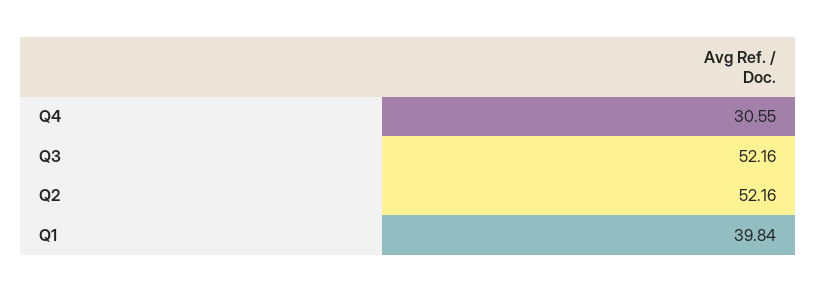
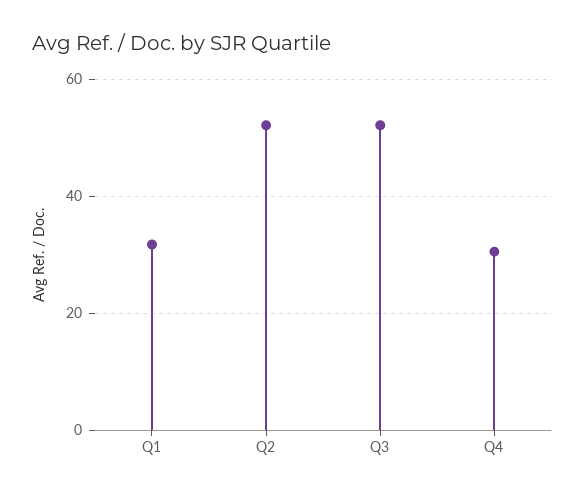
  {
    "Q4": 30.55,
    "Q3": 52.16,
    "Q2": 52.16,
-   "Q1": 39.84
+   "Q1": 32
  }

